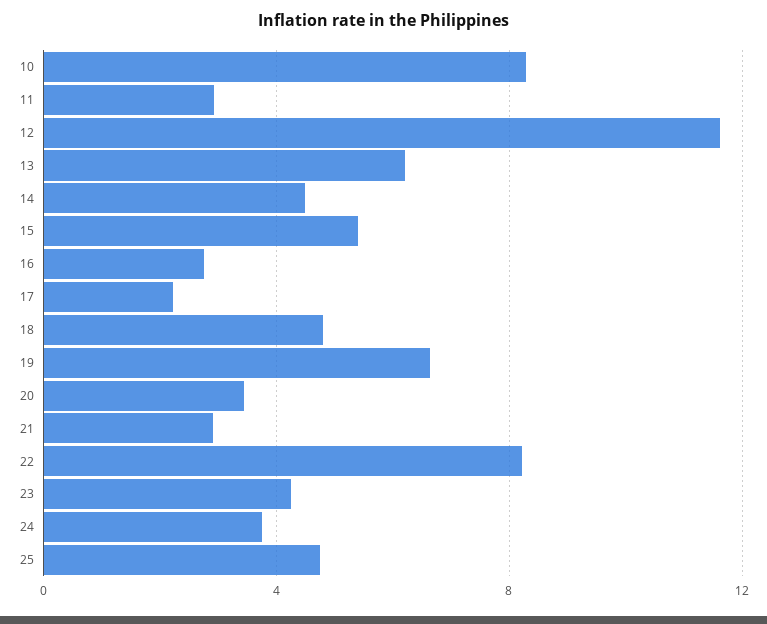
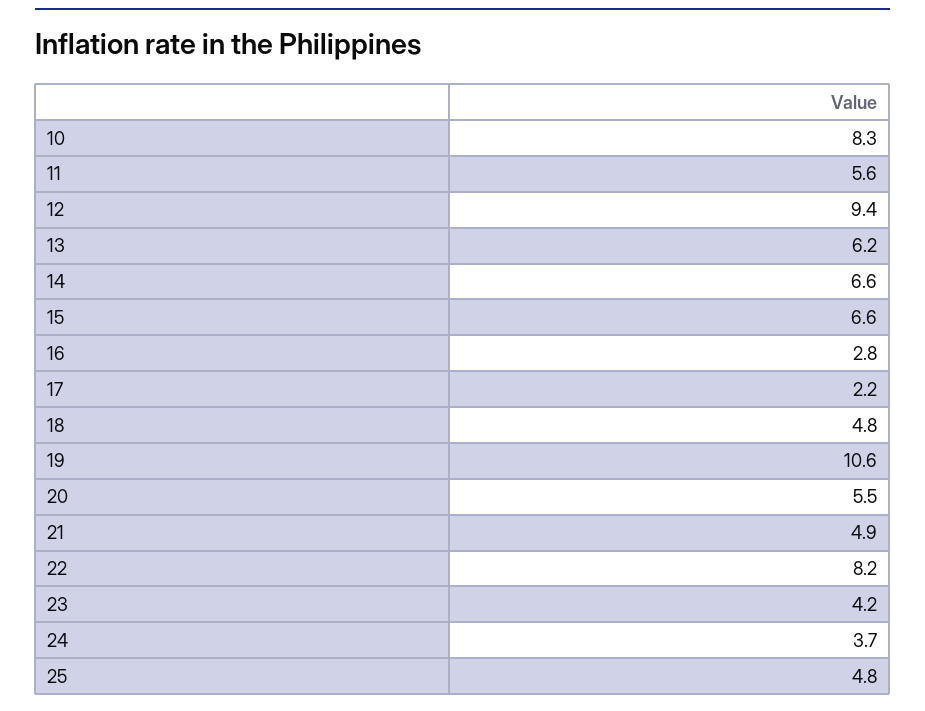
  {
    "10": 8.3,
-   "11": 3,
+   "11": 5.6,
-   "12": 11.5,
+   "12": 9.4,
    "13": 6.2,
-   "14": 4.5,
+   "14": 6.6,
-   "15": 5.5,
+   "15": 6.6,
    "16": 2.8,
    "17": 2.2,
    "18": 4.8,
-   "19": 6.5,
+   "19": 10.6,
-   "20": 3.5,
+   "20": 5.5,
-   "21": 3,
+   "21": 4.9,
    "22": 8.2,
    "23": 4.2,
    "24": 3.7,
    "25": 4.8
  }

